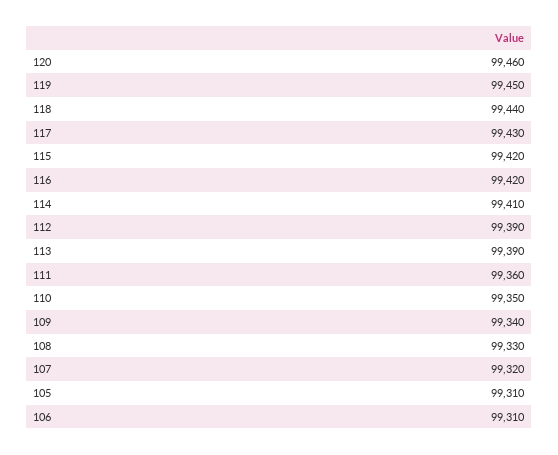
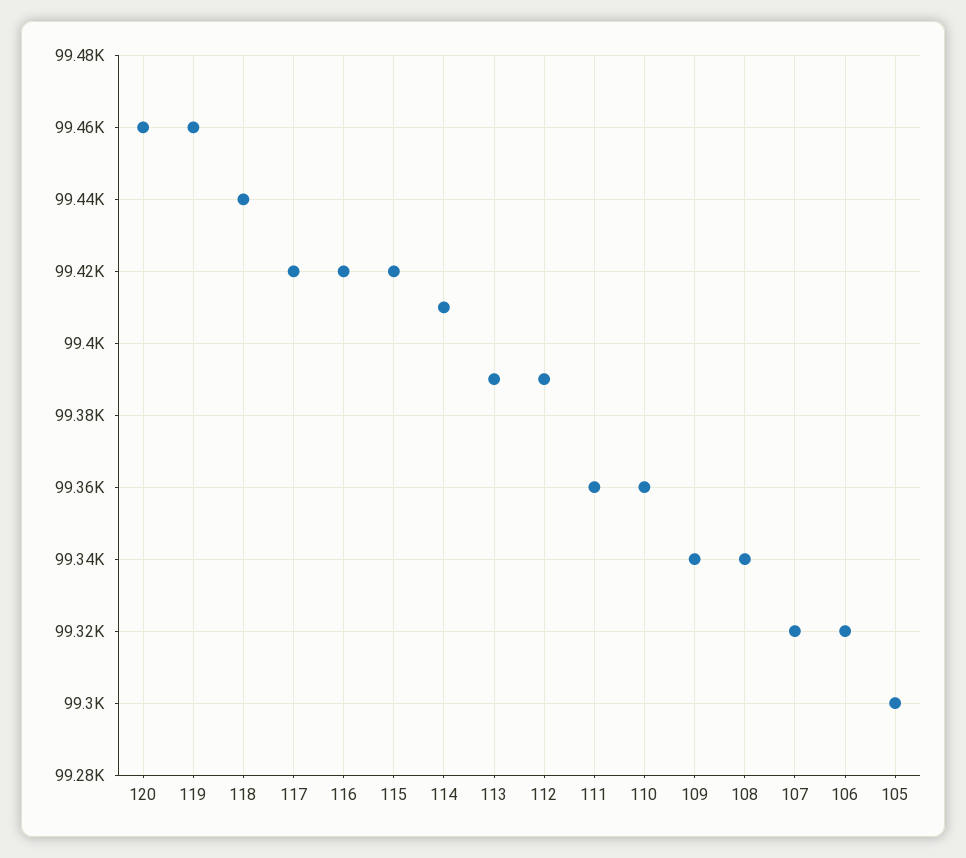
  {
    "120": 99460,
-   "119": 99450,
+   "119": 99460,
    "118": 99440,
-   "117": 99430,
+   "117": 99420,
    "115": 99420,
    "116": 99420,
    "114": 99410,
    "112": 99390,
    "113": 99390,
    "111": 99360,
-   "110": 99350,
+   "110": 99360,
    "109": 99340,
-   "108": 99330,
+   "108": 99340,
    "107": 99320,
-   "105": 99310,
+   "105": 99300,
-   "106": 99310
+   "106": 99320
  }

